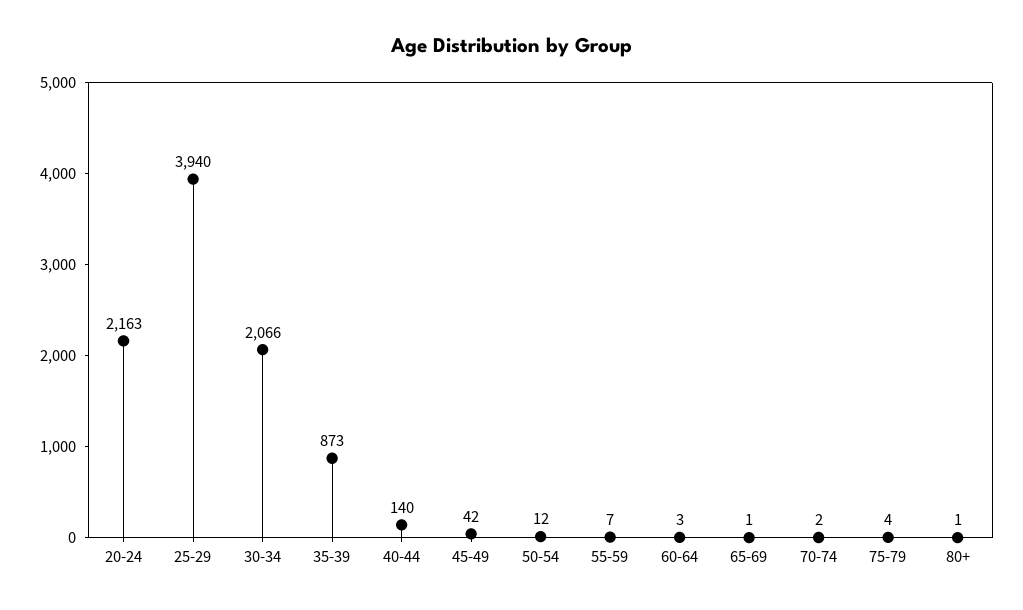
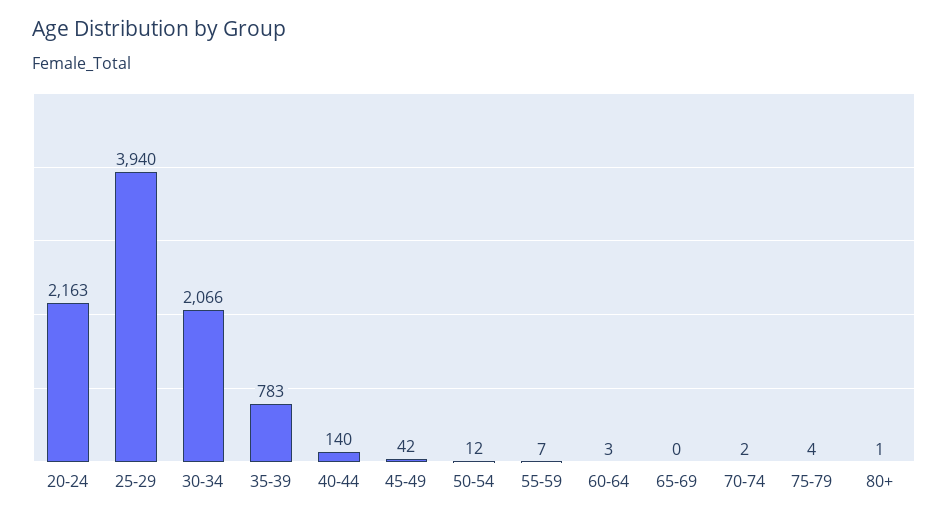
  {
    "20-24": 2163,
    "25-29": 3940,
    "30-34": 2066,
-   "35-39": 873,
+   "35-39": 783,
    "40-44": 140,
    "45-49": 42,
    "50-54": 12,
    "55-59": 7,
    "60-64": 3,
-   "65-69": 1,
+   "65-69": 0,
    "70-74": 2,
    "75-79": 4,
    "80+": 1
  }

